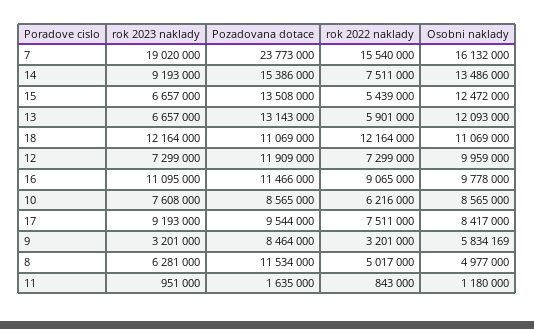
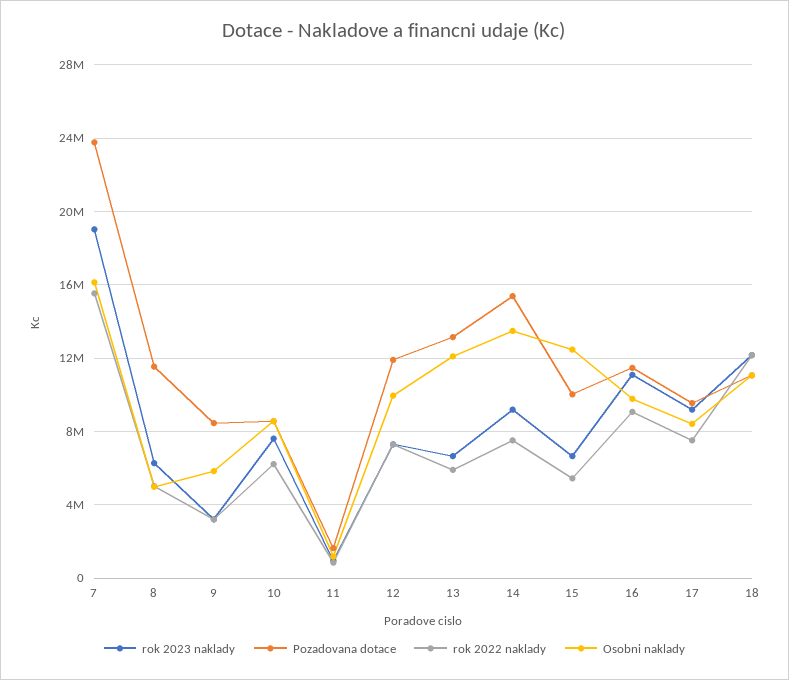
  {
    "rok 2023 naklady": {
      "7": 19020000,
      "14": 9193000,
      "15": 6657000,
      "13": 6657000,
      "18": 12164000,
      "12": 7299000,
      "16": 11095000,
      "10": 7608000,
      "17": 9193000,
      "9": 3201000,
      "8": 6281000,
      "11": 951000
    },
    "Pozadovana dotace": {
      "7": 23773000,
      "14": 15386000,
-     "15": 13508000,
+     "15": 10000000,
      "13": 13143000,
      "18": 11069000,
      "12": 11909000,
      "16": 11466000,
      "10": 8565000,
      "17": 9544000,
      "9": 8464000,
      "8": 11534000,
      "11": 1635000
    },
    "rok 2022 naklady": {
      "7": 15540000,
      "14": 7511000,
      "15": 5439000,
      "13": 5901000,
      "18": 12164000,
      "12": 7299000,
      "16": 9065000,
      "10": 6216000,
      "17": 7511000,
      "9": 3201000,
      "8": 5017000,
      "11": 843000
    },
    "Osobni naklady": {
      "7": 16132000,
      "14": 13486000,
      "15": 12472000,
      "13": 12093000,
      "18": 11069000,
      "12": 9959000,
      "16": 9778000,
      "10": 8565000,
      "17": 8417000,
      "9": 5834169,
      "8": 4977000,
      "11": 1180000
    }
  }

